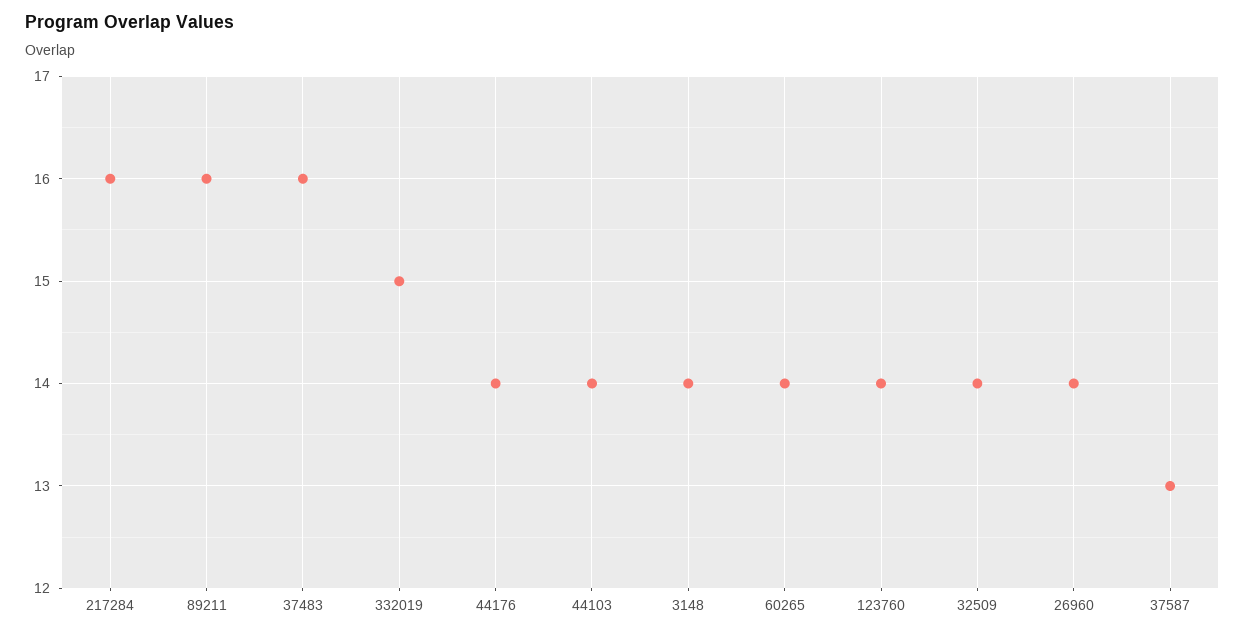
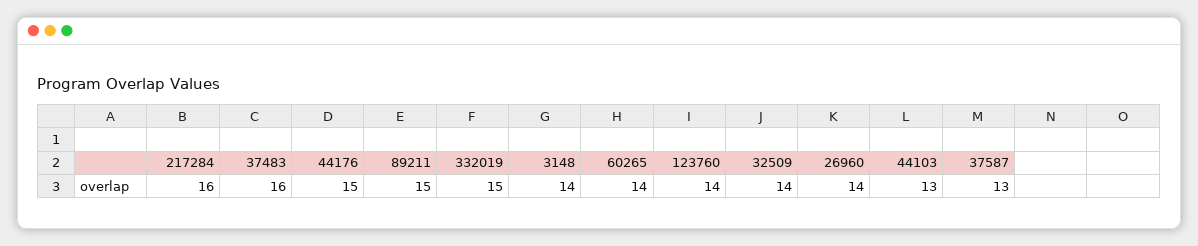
  {
    "217284": 16,
-   "89211": 16,
+   "89211": 15,
    "37483": 16,
    "332019": 15,
-   "44176": 14,
+   "44176": 15,
-   "44103": 14,
+   "44103": 13,
    "3148": 14,
    "60265": 14,
    "123760": 14,
    "32509": 14,
    "26960": 14,
    "37587": 13
  }

